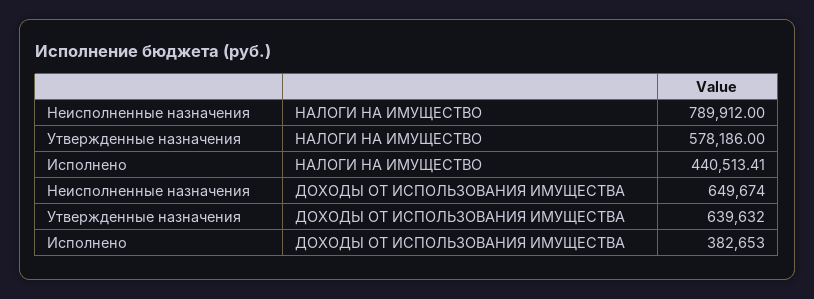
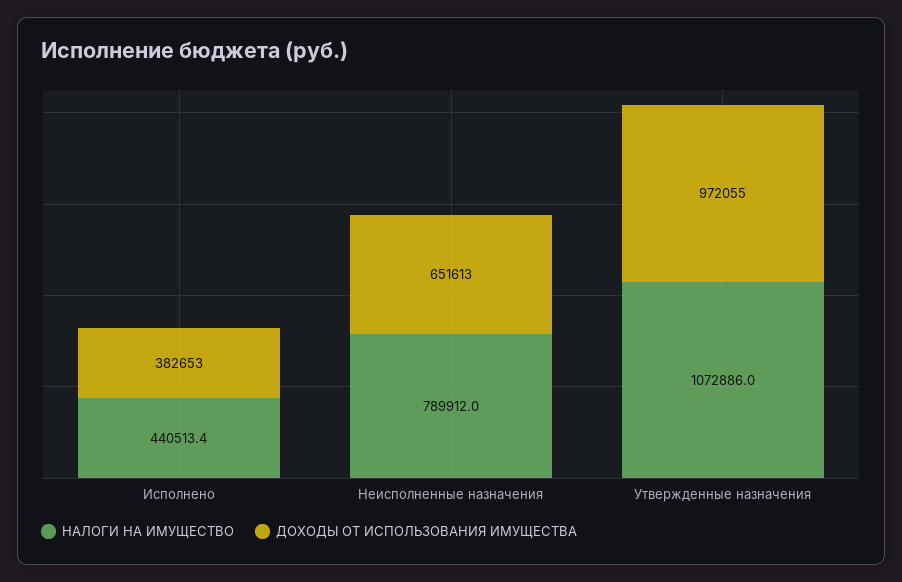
  {
    "НАЛОГИ НА ИМУЩЕСТВО": {
      "Неисполненные назначения": 789912,
-     "Утвержденные назначения": 578186,
+     "Утвержденные назначения": 1072886,
      "Исполнено": 440513.41
    },
    "ДОХОДЫ ОТ ИСПОЛЬЗОВАНИЯ ИМУЩЕСТВА": {
-     "Неисполненные назначения": 649674,
+     "Неисполненные назначения": 651613,
-     "Утвержденные назначения": 639632,
+     "Утвержденные назначения": 972055,
      "Исполнено": 382653
    }
  }

